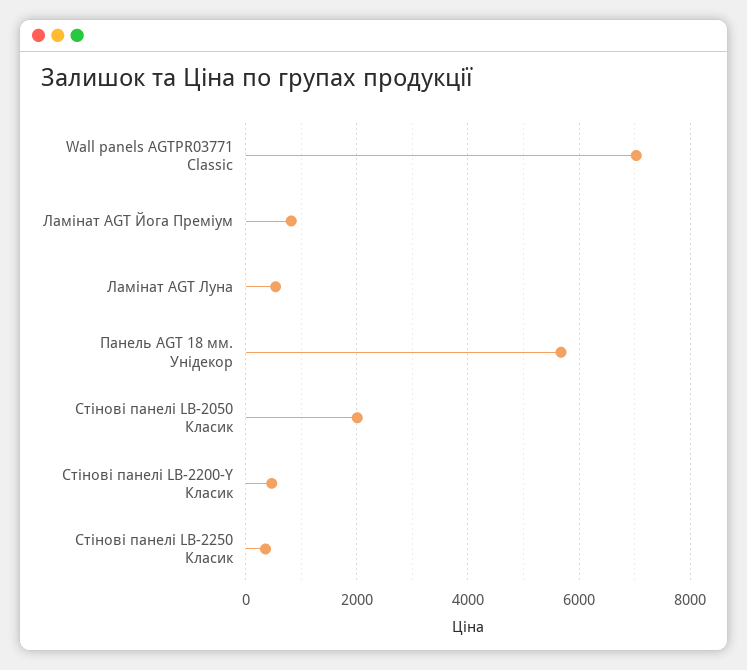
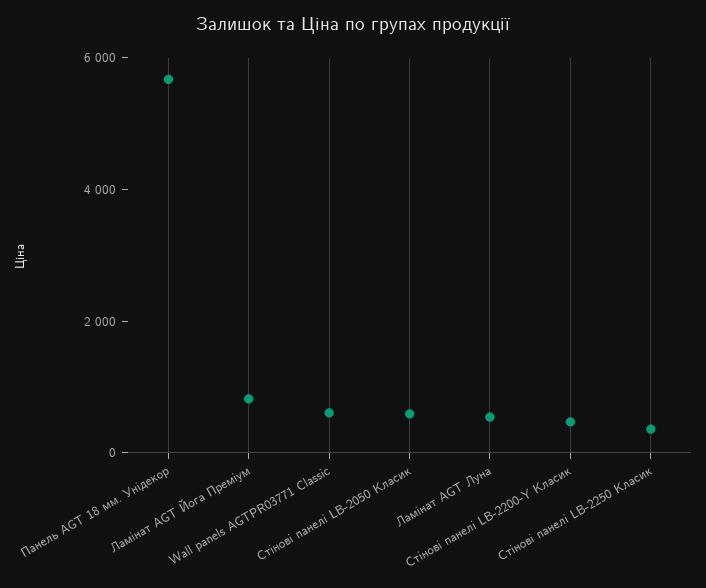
  {
-   "Wall panels AGTPR03771 Classic": 7000,
+   "Wall panels AGTPR03771 Classic": 500,
    "Ламінат AGT Йога Преміум": 800,
    "Ламінат AGT Луна": 600,
    "Панель AGT 18 мм. Унідекор": 5600,
-   "Стінові панелі LB-2050 Класик": 2000,
+   "Стінові панелі LB-2050 Класик": 500,
    "Стінові панелі LB-2200-Y Класик": 400,
    "Стінові панелі LB-2250 Класик": 400
  }

